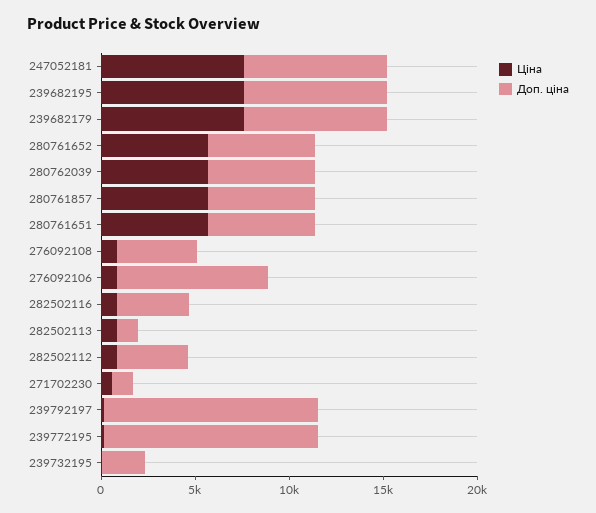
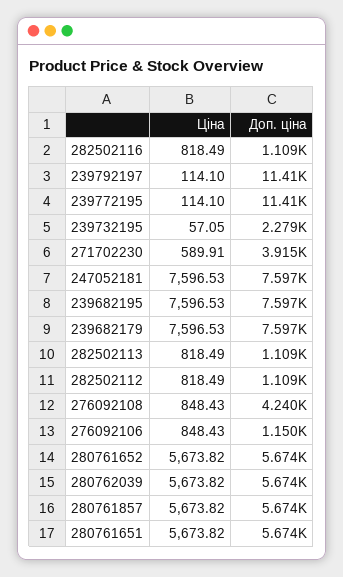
  {
    "Ціна": {
      "247052181": 7596.53,
      "239682195": 7596.53,
      "239682179": 7596.53,
      "280761652": 5673.82,
      "280762039": 5673.82,
      "280761857": 5673.82,
      "280761651": 5673.82,
      "276092108": 848.43,
      "276092106": 848.43,
      "282502116": 818.49,
      "282502113": 818.49,
      "282502112": 818.49,
      "271702230": 589.91,
      "239792197": 114.1,
      "239772195": 114.1,
      "239732195": 57.05
    },
    "Доп. ціна": {
      "247052181": 7597,
      "239682195": 7597,
      "239682179": 7597,
      "280761652": 5674,
      "280762039": 5674,
      "280761857": 5674,
      "280761651": 5674,
      "276092108": 4240,
-     "276092106": 8000,
+     "276092106": 1150,
-     "282502116": 4000,
+     "282502116": 1109,
      "282502113": 1109,
-     "282502112": 4000,
+     "282502112": 1109,
-     "271702230": 1000,
+     "271702230": 3915,
      "239792197": 11410,
      "239772195": 11410,
      "239732195": 2279
    }
  }

